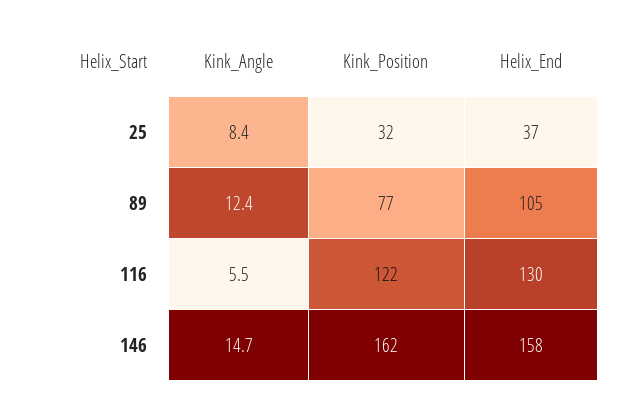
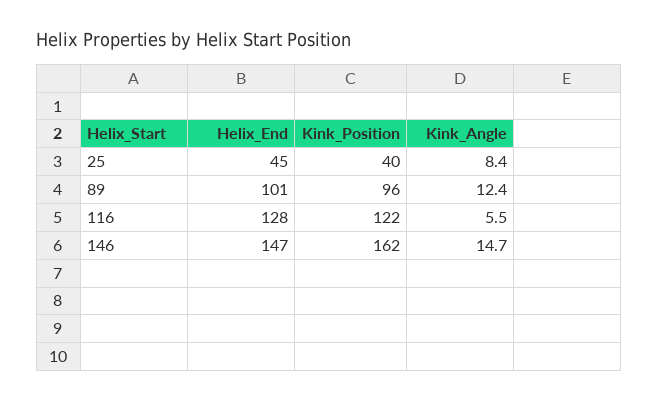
  {
    "Kink_Angle": {
      "25": 8.4,
      "89": 12.4,
      "116": 5.5,
      "146": 14.7
    },
    "Kink_Position": {
-     "25": 32,
+     "25": 40,
-     "89": 77,
+     "89": 96,
      "116": 122,
      "146": 162
    },
    "Helix_End": {
-     "25": 37,
+     "25": 45,
-     "89": 105,
+     "89": 101,
-     "116": 130,
+     "116": 128,
-     "146": 158
+     "146": 147
    }
  }

